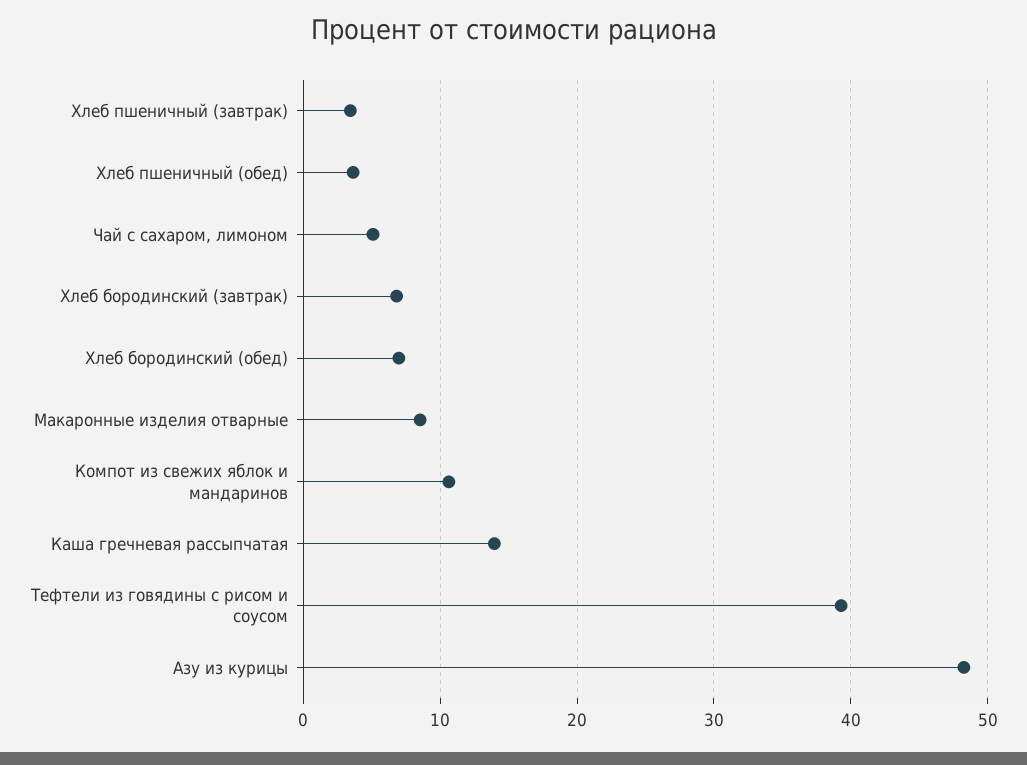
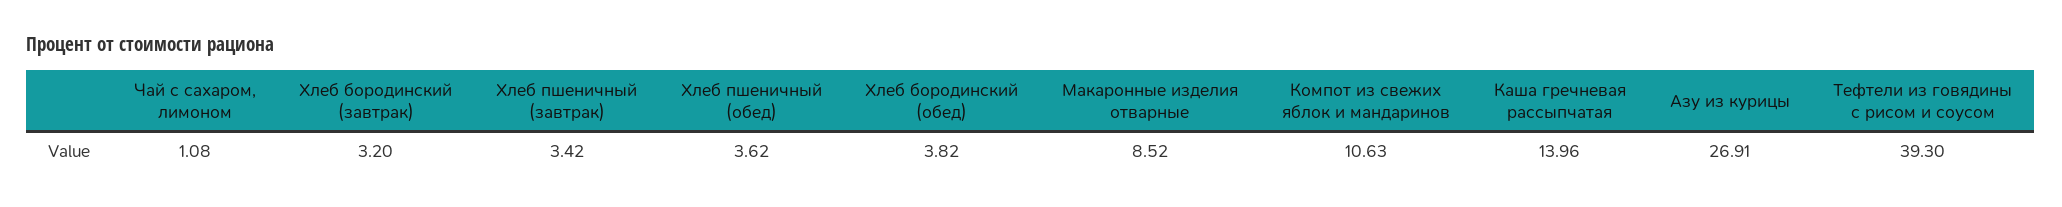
  {
    "Хлеб пшеничный (завтрак)": 3.42,
    "Хлеб пшеничный (обед)": 3.62,
-   "Чай с сахаром, лимоном": 5,
+   "Чай с сахаром, лимоном": 1.08,
-   "Хлеб бородинский (завтрак)": 7,
+   "Хлеб бородинский (завтрак)": 3.2,
-   "Хлеб бородинский (обед)": 7,
+   "Хлеб бородинский (обед)": 3.82,
    "Макаронные изделия отварные": 8.52,
    "Компот из свежих яблок и мандаринов": 10.63,
    "Каша гречневая рассыпчатая": 13.96,
    "Тефтели из говядины с рисом и соусом": 39.3,
-   "Азу из курицы": 48
+   "Азу из курицы": 26.91
  }

